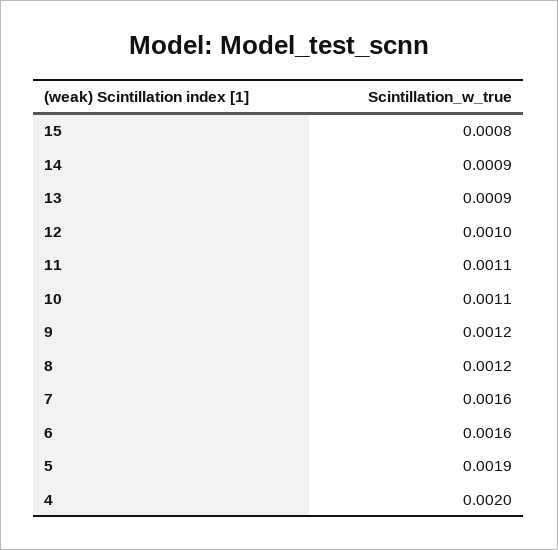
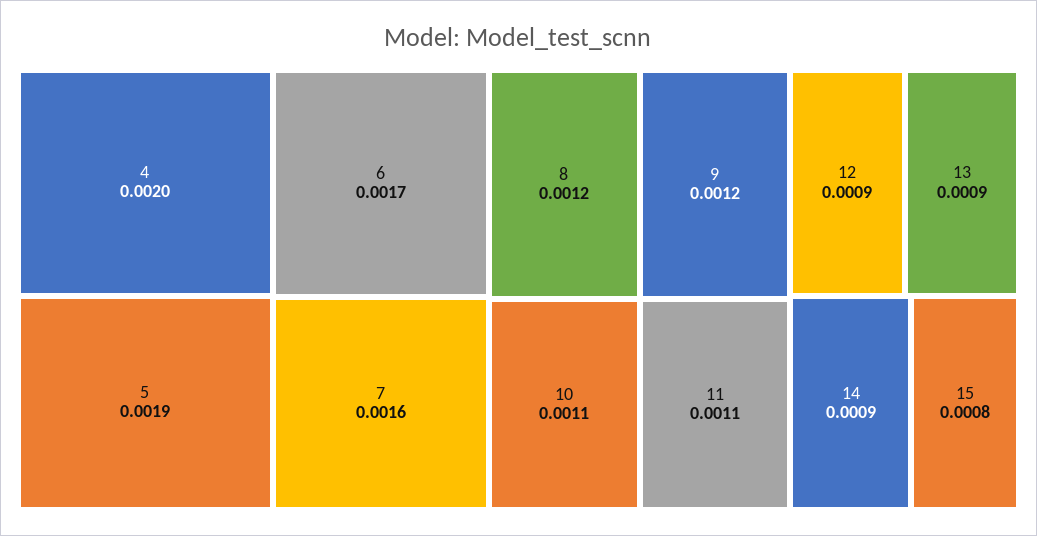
  {
    "15": 0.0008,
    "14": 0.0009,
    "13": 0.0009,
-   "12": 0.001,
+   "12": 0.0009,
    "11": 0.0011,
    "10": 0.0011,
    "9": 0.0012,
    "8": 0.0012,
    "7": 0.0016,
-   "6": 0.0016,
+   "6": 0.0017,
    "5": 0.0019,
    "4": 0.002
  }

